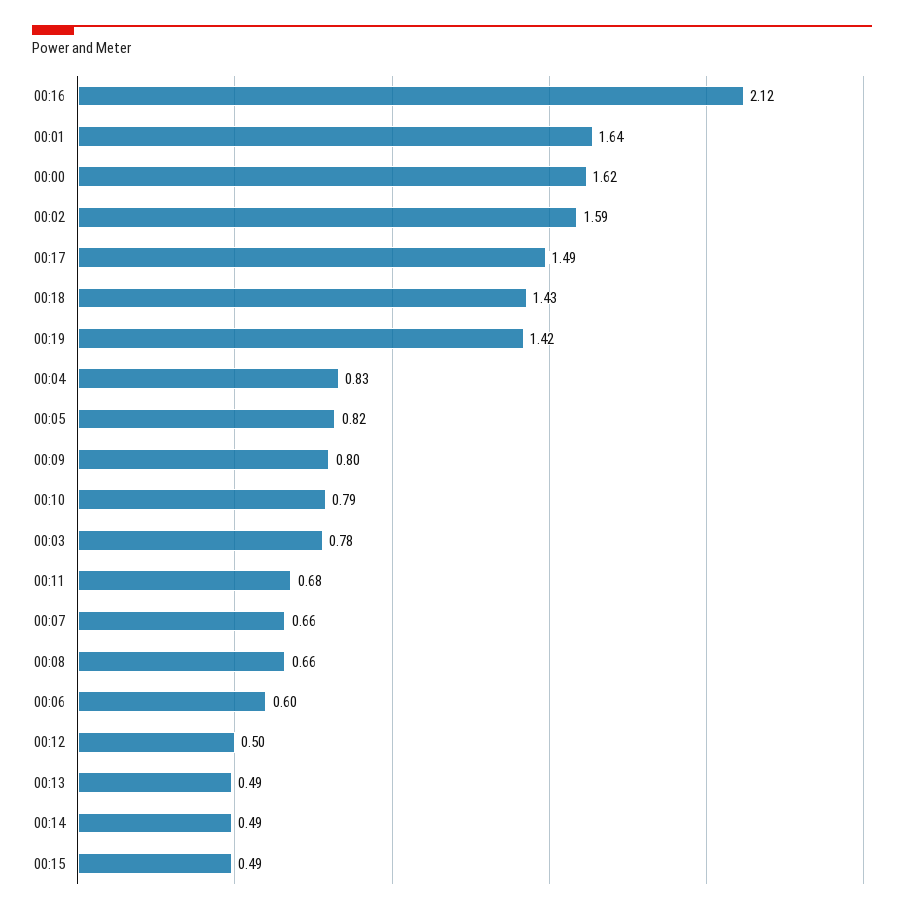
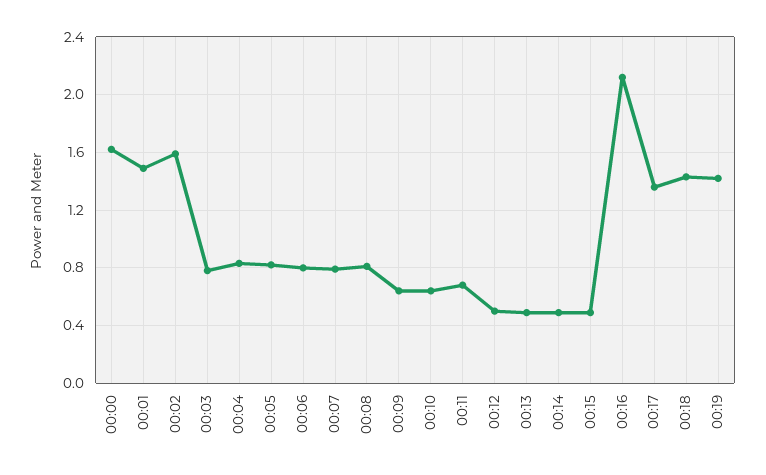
  {
    "00:16": 2.12,
-   "00:01": 1.64,
+   "00:01": 1.5,
    "00:00": 1.62,
    "00:02": 1.59,
-   "00:17": 1.49,
+   "00:17": 1.35,
    "00:18": 1.43,
    "00:19": 1.42,
    "00:04": 0.83,
    "00:05": 0.82,
-   "00:09": 0.8,
+   "00:09": 0.65,
-   "00:10": 0.79,
+   "00:10": 0.65,
    "00:03": 0.78,
    "00:11": 0.68,
-   "00:07": 0.66,
+   "00:07": 0.8,
-   "00:08": 0.66,
+   "00:08": 0.8,
-   "00:06": 0.6,
+   "00:06": 0.8,
    "00:12": 0.5,
    "00:13": 0.49,
    "00:14": 0.49,
    "00:15": 0.49
  }

